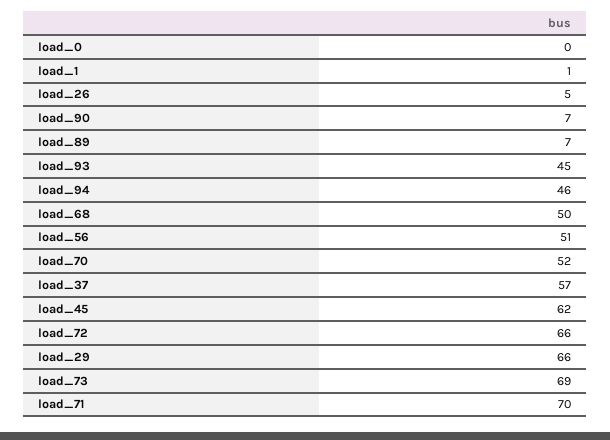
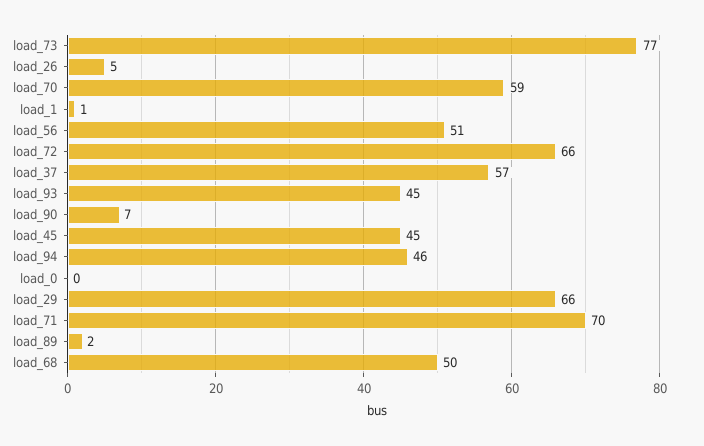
  {
    "load_0": 0,
    "load_1": 1,
    "load_26": 5,
    "load_90": 7,
-   "load_89": 7,
+   "load_89": 2,
    "load_93": 45,
    "load_94": 46,
    "load_68": 50,
    "load_56": 51,
-   "load_70": 52,
+   "load_70": 59,
    "load_37": 57,
-   "load_45": 62,
+   "load_45": 45,
    "load_72": 66,
    "load_29": 66,
-   "load_73": 69,
+   "load_73": 77,
    "load_71": 70
  }

